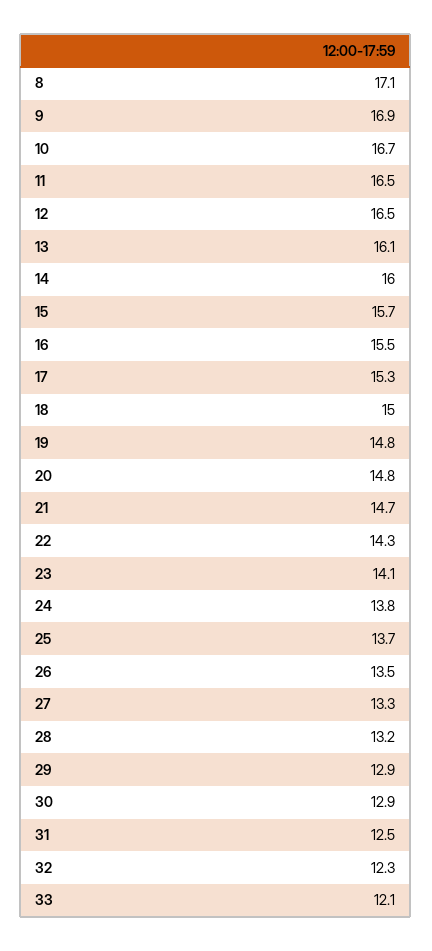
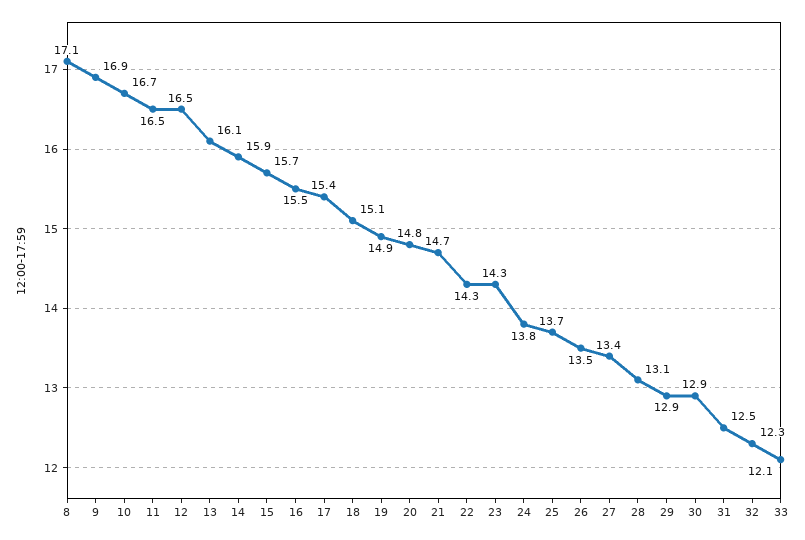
  {
    "8": 17.1,
    "9": 16.9,
    "10": 16.7,
    "11": 16.5,
    "12": 16.5,
    "13": 16.1,
-   "14": 16,
+   "14": 15.9,
    "15": 15.7,
    "16": 15.5,
-   "17": 15.3,
+   "17": 15.4,
-   "18": 15,
+   "18": 15.1,
-   "19": 14.8,
+   "19": 14.9,
    "20": 14.8,
    "21": 14.7,
    "22": 14.3,
-   "23": 14.1,
+   "23": 14.3,
    "24": 13.8,
    "25": 13.7,
    "26": 13.5,
-   "27": 13.3,
+   "27": 13.4,
-   "28": 13.2,
+   "28": 13.1,
    "29": 12.9,
    "30": 12.9,
    "31": 12.5,
    "32": 12.3,
    "33": 12.1
  }

